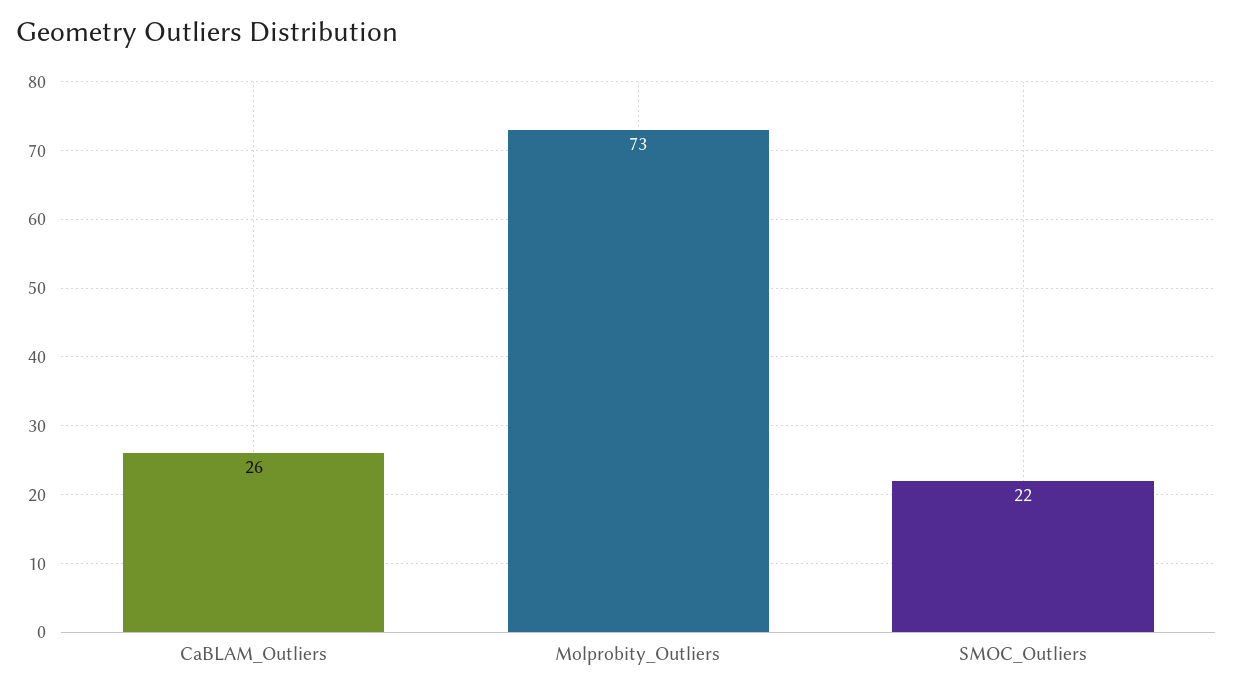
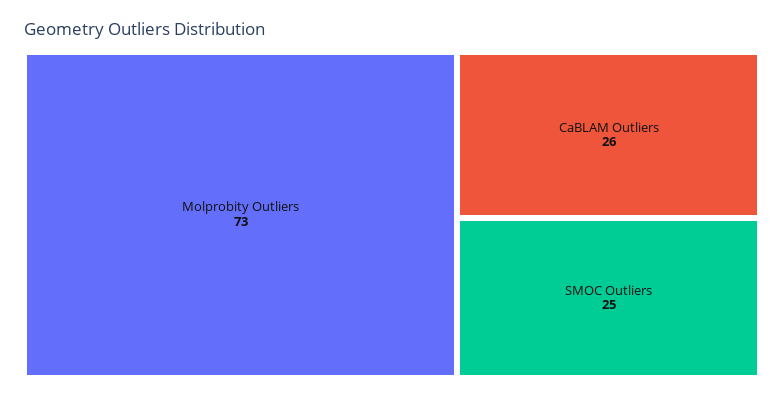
  {
    "CaBLAM_Outliers": 26,
    "Molprobity_Outliers": 73,
-   "SMOC_Outliers": 22
+   "SMOC_Outliers": 25
  }

